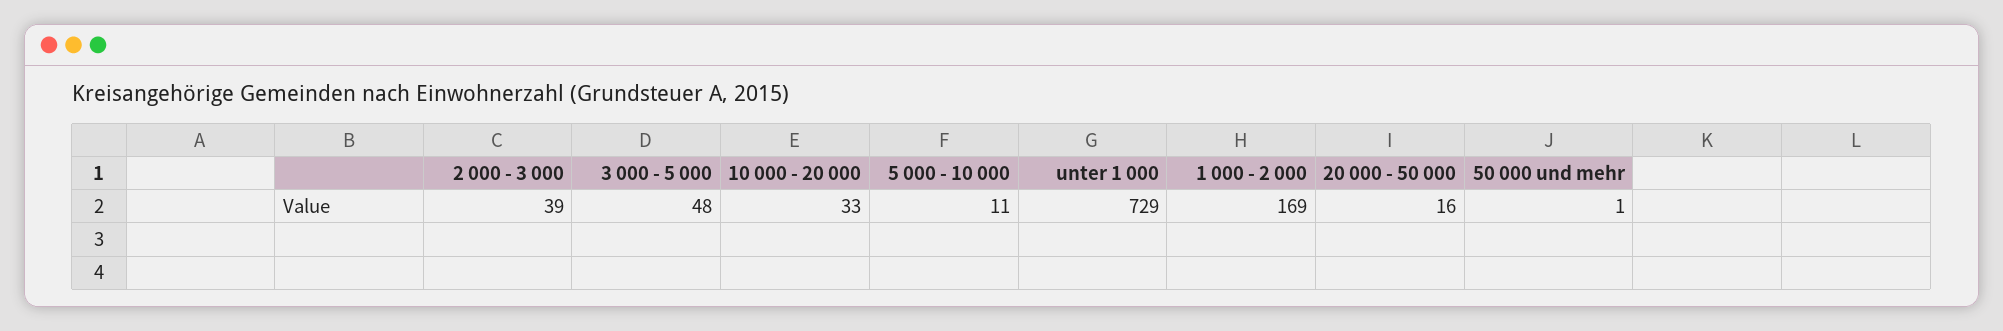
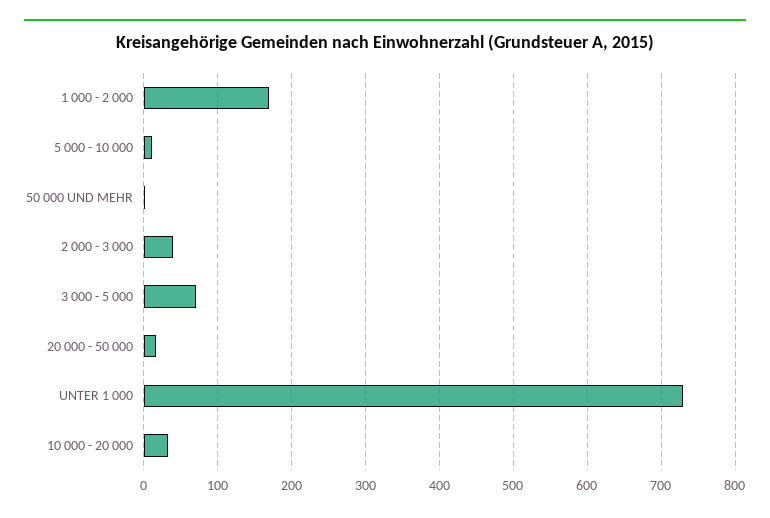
  {
    "2 000 - 3 000": 39,
-   "3 000 - 5 000": 48,
+   "3 000 - 5 000": 70,
    "10 000 - 20 000": 33,
    "5 000 - 10 000": 11,
    "unter 1 000": 729,
    "1 000 - 2 000": 169,
    "20 000 - 50 000": 16,
    "50 000 und mehr": 1
  }

